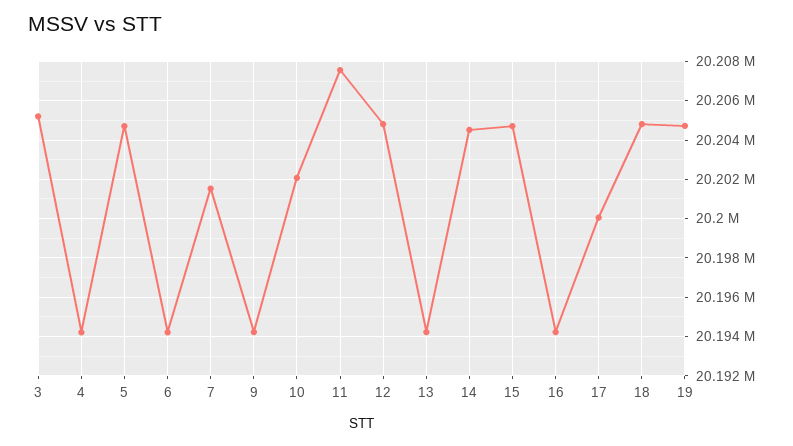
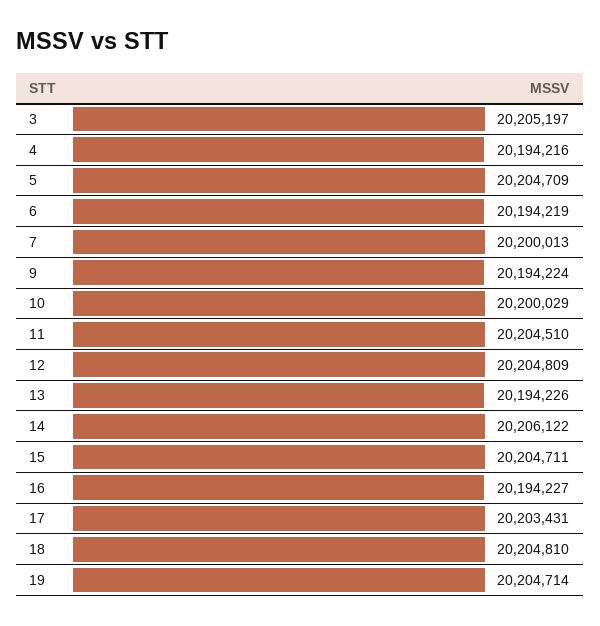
  {
    "3": 20205197,
    "4": 20194216,
    "5": 20204709,
    "6": 20194219,
-   "7": 20201500,
+   "7": 20200013,
    "9": 20194224,
-   "10": 20202000,
+   "10": 20200029,
-   "11": 20207500,
+   "11": 20204510,
    "12": 20204809,
    "13": 20194226,
-   "14": 20204500,
+   "14": 20206122,
    "15": 20204711,
    "16": 20194227,
-   "17": 20200000,
+   "17": 20203431,
    "18": 20204810,
    "19": 20204714
  }

